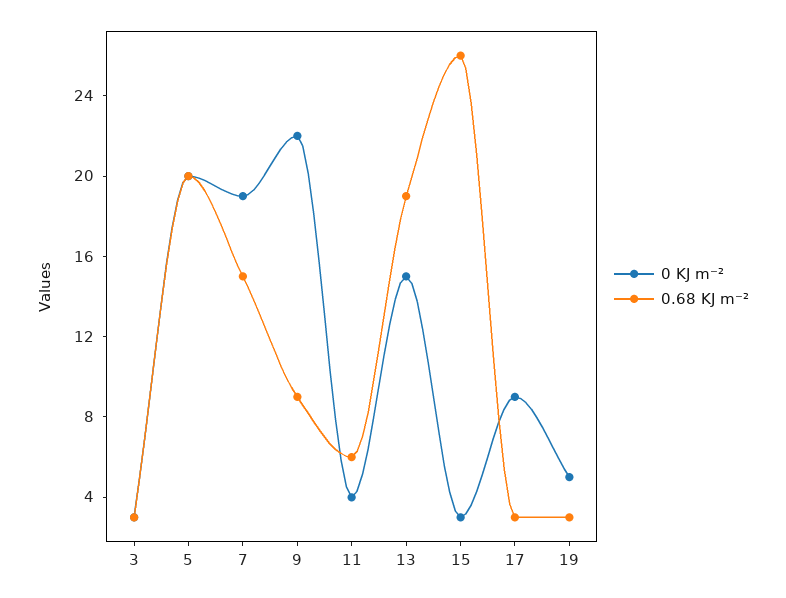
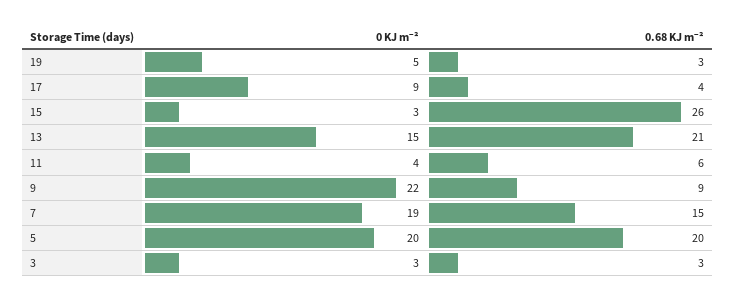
  {
    "0 KJ m⁻²": {
      "3": 3,
      "5": 20,
      "7": 19,
      "9": 22,
      "11": 4,
      "13": 15,
      "15": 3,
      "17": 9,
      "19": 5
    },
    "0.68 KJ m⁻²": {
      "3": 3,
      "5": 20,
      "7": 15,
      "9": 9,
      "11": 6,
-     "13": 19,
+     "13": 21,
      "15": 26,
-     "17": 3,
+     "17": 4,
      "19": 3
    }
  }

